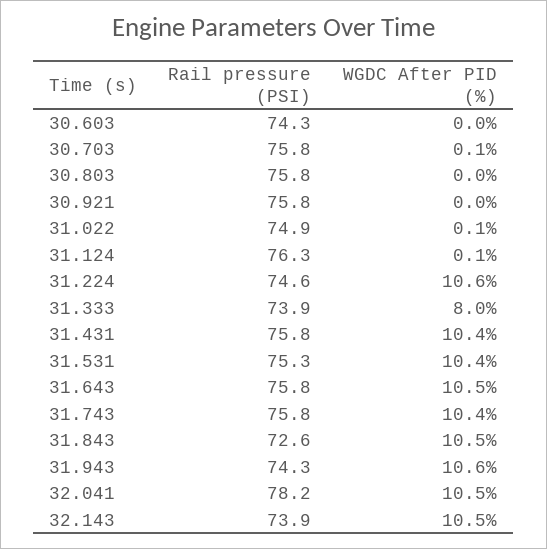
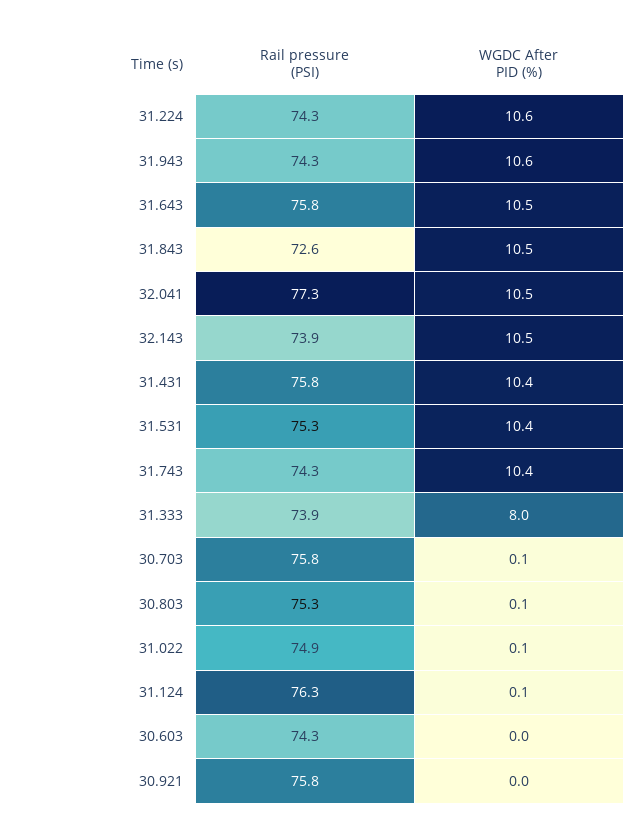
  {
    "Rail pressure (PSI)": {
      "30.603": 74.3,
      "30.703": 75.8,
-     "30.803": 75.8,
+     "30.803": 75.3,
      "30.921": 75.8,
      "31.022": 74.9,
      "31.124": 76.3,
-     "31.224": 74.6,
+     "31.224": 74.3,
      "31.333": 73.9,
      "31.431": 75.8,
      "31.531": 75.3,
      "31.643": 75.8,
-     "31.743": 75.8,
+     "31.743": 74.3,
      "31.843": 72.6,
      "31.943": 74.3,
-     "32.041": 78.2,
+     "32.041": 77.3,
      "32.143": 73.9
    },
    "WGDC After PID (%)": {
      "30.603": 0,
      "30.703": 0.1,
-     "30.803": 0,
+     "30.803": 0.1,
      "30.921": 0,
      "31.022": 0.1,
      "31.124": 0.1,
      "31.224": 10.6,
      "31.333": 8,
      "31.431": 10.4,
      "31.531": 10.4,
      "31.643": 10.5,
      "31.743": 10.4,
      "31.843": 10.5,
      "31.943": 10.6,
      "32.041": 10.5,
      "32.143": 10.5
    }
  }

